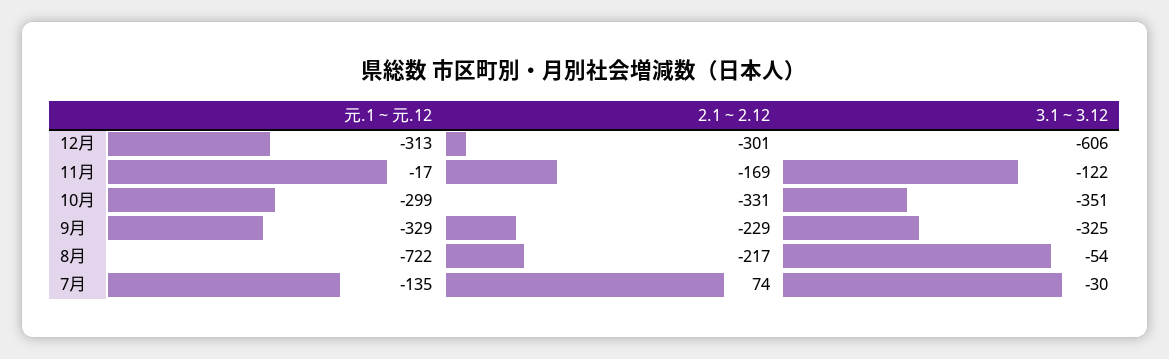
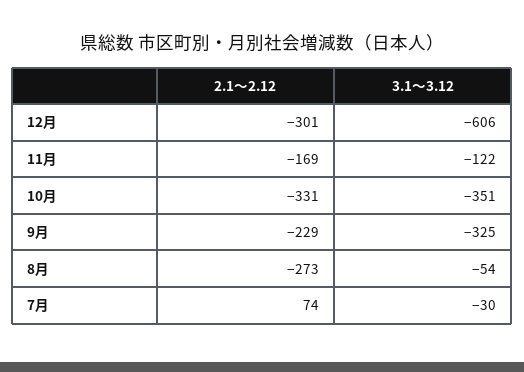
  {
-   "元.1～元.12": {
-     "12月": -313,
-     "11月": -17,
-     "10月": -299,
-     "9月": -329,
-     "8月": -722,
-     "7月": -135
-   },
    "2.1～2.12": {
      "12月": -301,
      "11月": -169,
      "10月": -331,
      "9月": -229,
-     "8月": -217,
+     "8月": -273,
      "7月": 74
    },
    "3.1～3.12": {
      "12月": -606,
      "11月": -122,
      "10月": -351,
      "9月": -325,
      "8月": -54,
      "7月": -30
    }
  }

